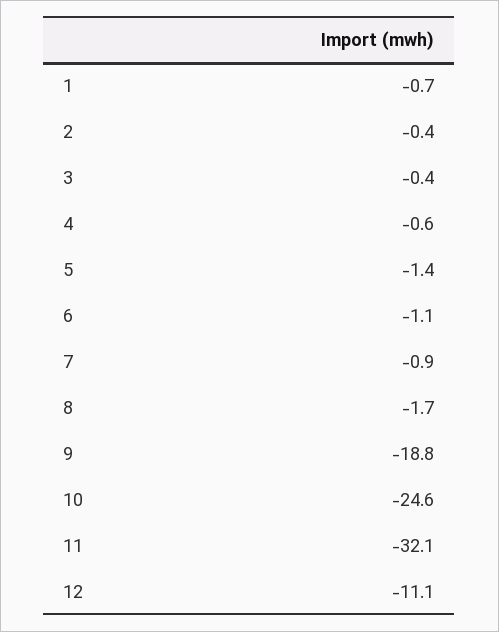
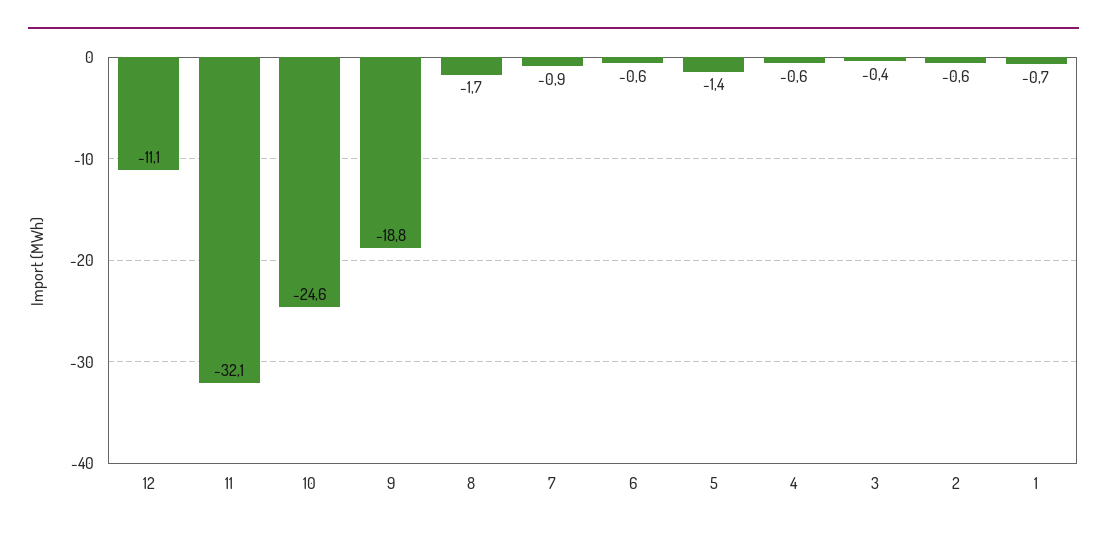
  {
    "1": -0.7,
-   "2": -0.4,
+   "2": -0.6,
    "3": -0.4,
    "4": -0.6,
    "5": -1.4,
-   "6": -1.1,
+   "6": -0.6,
    "7": -0.9,
    "8": -1.7,
    "9": -18.8,
    "10": -24.6,
    "11": -32.1,
    "12": -11.1
  }

